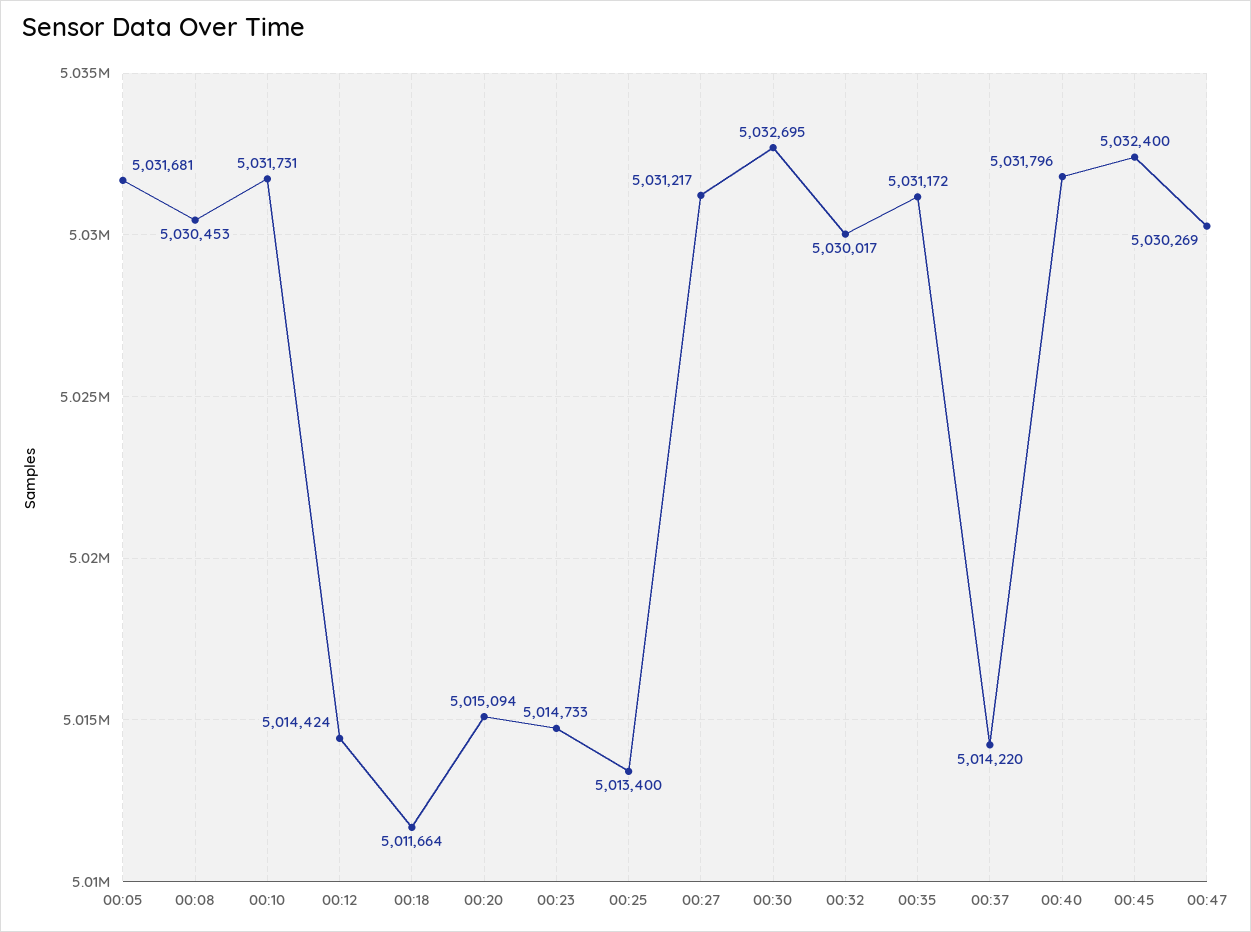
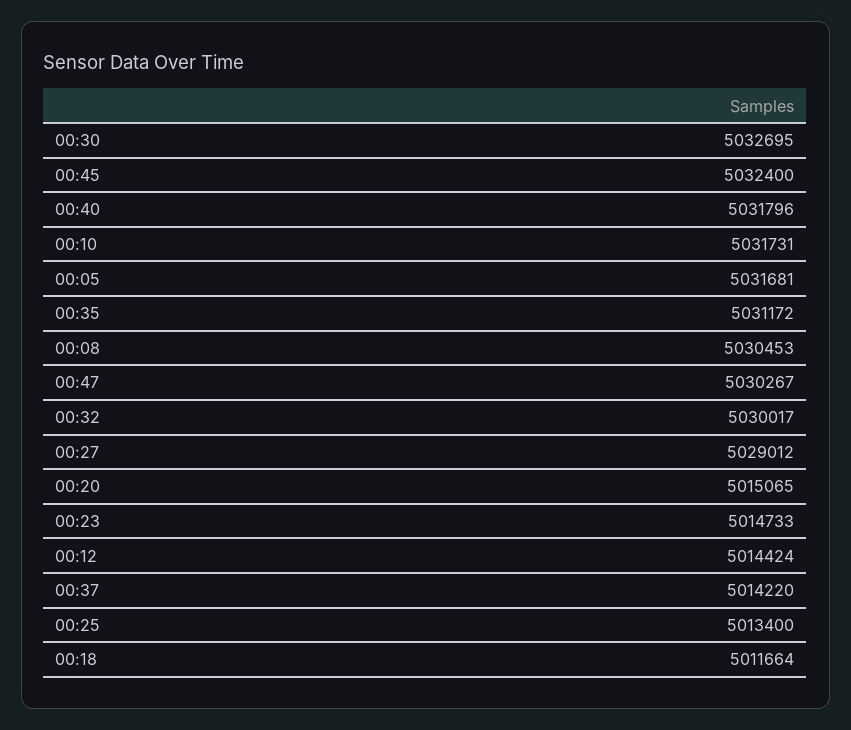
  {
    "00:05": 5031681,
    "00:08": 5030453,
    "00:10": 5031731,
    "00:12": 5014424,
    "00:18": 5011664,
-   "00:20": 5015094,
+   "00:20": 5015065,
    "00:23": 5014733,
    "00:25": 5013400,
-   "00:27": 5031217,
+   "00:27": 5029012,
    "00:30": 5032695,
    "00:32": 5030017,
    "00:35": 5031172,
    "00:37": 5014220,
    "00:40": 5031796,
    "00:45": 5032400,
-   "00:47": 5030269
+   "00:47": 5030267
  }

